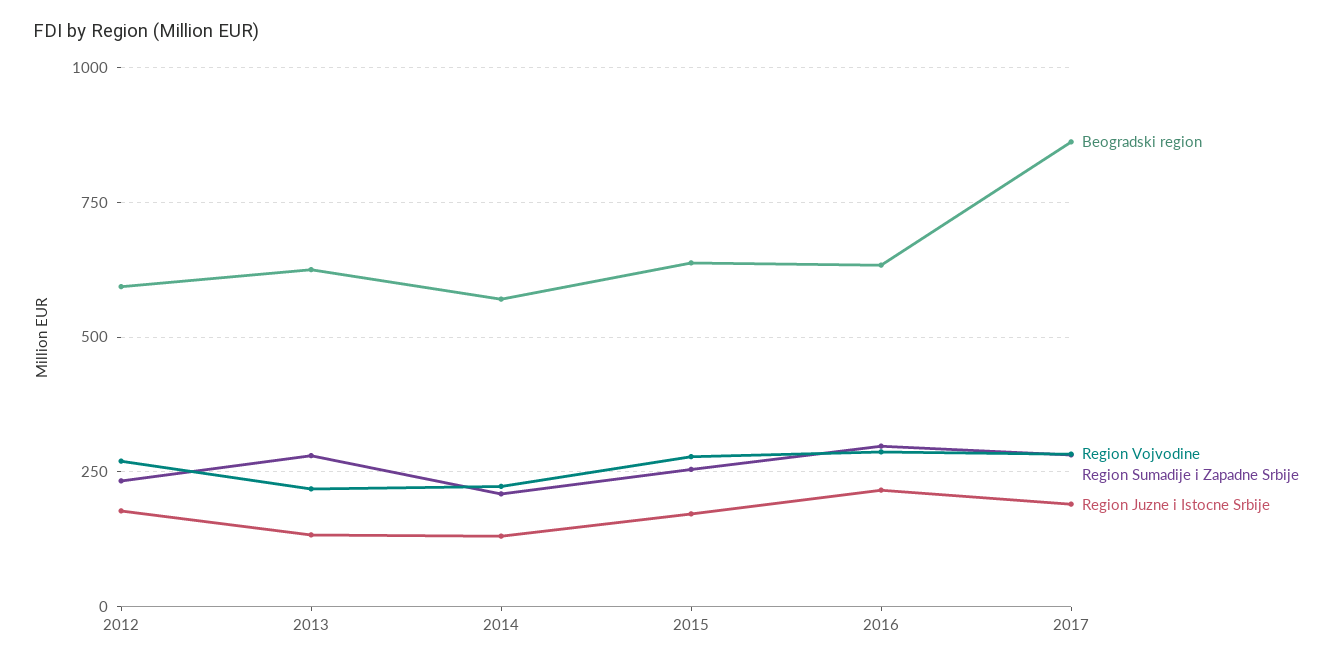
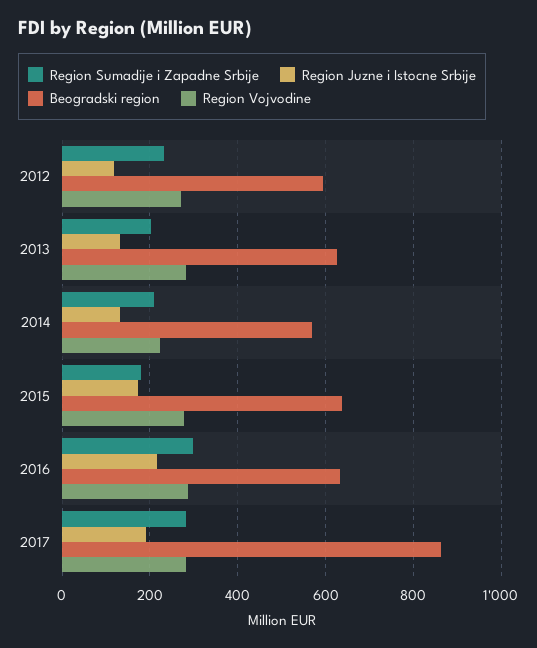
  {
    "Beogradski region": {
      "2012": 600,
      "2013": 620,
      "2014": 580,
      "2015": 640,
      "2016": 640,
      "2017": 860
    },
    "Region Vojvodine": {
      "2012": 280,
-     "2013": 225,
+     "2013": 280,
      "2014": 220,
      "2015": 280,
      "2016": 280,
      "2017": 280
    },
    "Region Sumadije i Zapadne Srbije": {
      "2012": 240,
-     "2013": 275,
+     "2013": 200,
      "2014": 200,
-     "2015": 250,
+     "2015": 180,
      "2016": 300,
      "2017": 280
    },
    "Region Juzne i Istocne Srbije": {
-     "2012": 175,
+     "2012": 120,
      "2013": 140,
      "2014": 140,
      "2015": 180,
      "2016": 220,
      "2017": 200
    }
  }

